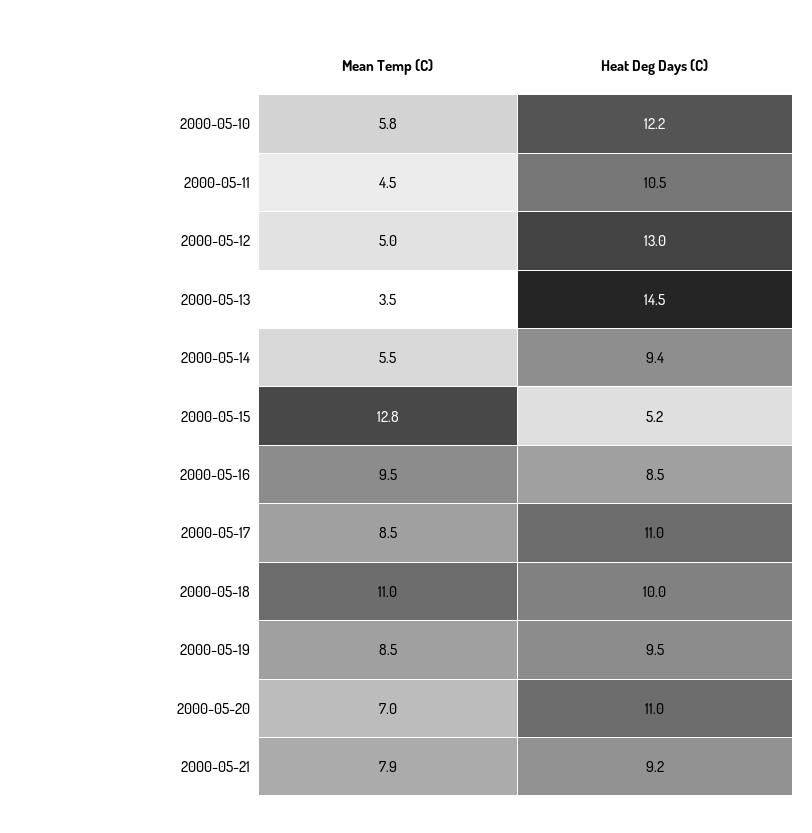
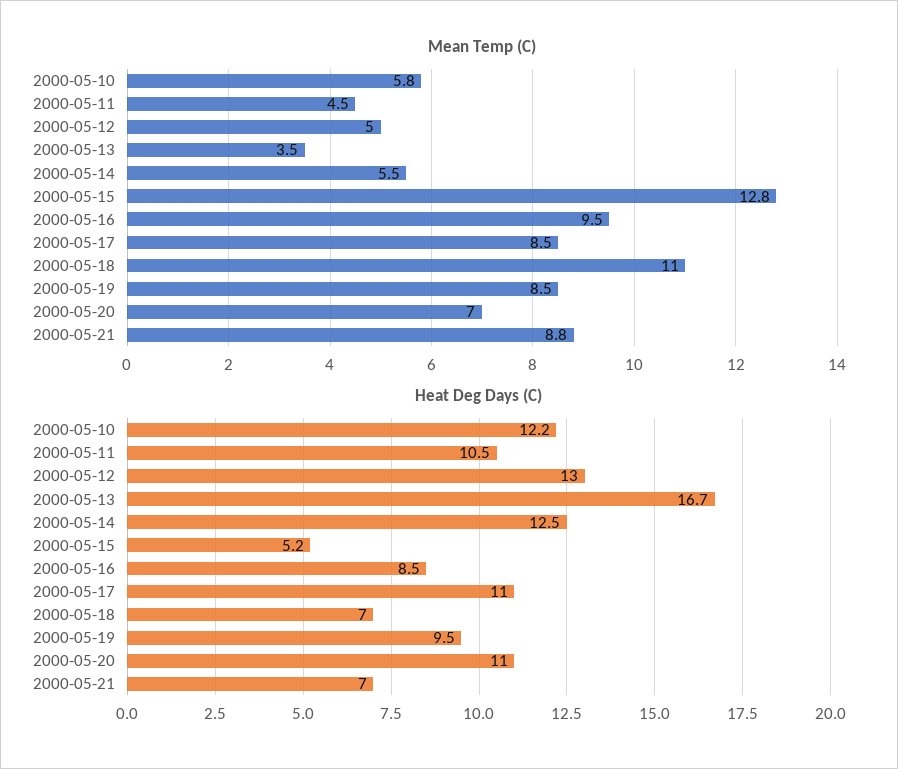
  {
    "Mean Temp (C)": {
      "2000-05-10": 5.8,
      "2000-05-11": 4.5,
      "2000-05-12": 5,
      "2000-05-13": 3.5,
      "2000-05-14": 5.5,
      "2000-05-15": 12.8,
      "2000-05-16": 9.5,
      "2000-05-17": 8.5,
      "2000-05-18": 11,
      "2000-05-19": 8.5,
      "2000-05-20": 7,
-     "2000-05-21": 7.9
+     "2000-05-21": 8.8
    },
    "Heat Deg Days (C)": {
      "2000-05-10": 12.2,
      "2000-05-11": 10.5,
      "2000-05-12": 13,
-     "2000-05-13": 14.5,
+     "2000-05-13": 16.7,
-     "2000-05-14": 9.4,
+     "2000-05-14": 12.5,
      "2000-05-15": 5.2,
      "2000-05-16": 8.5,
      "2000-05-17": 11,
-     "2000-05-18": 10,
+     "2000-05-18": 7,
      "2000-05-19": 9.5,
      "2000-05-20": 11,
-     "2000-05-21": 9.2
+     "2000-05-21": 7
    }
  }

